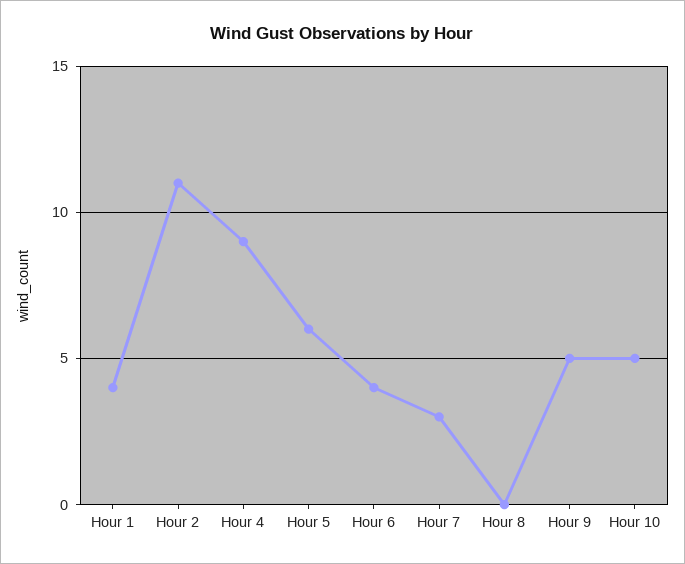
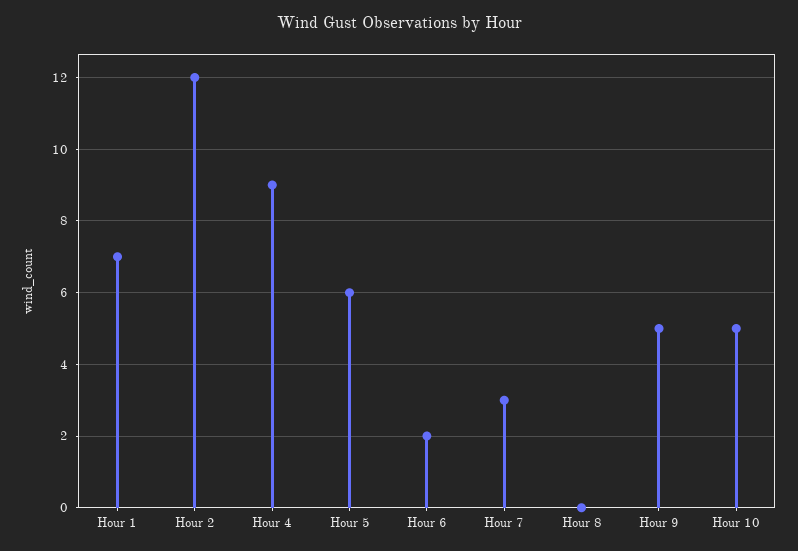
  {
-   "Hour 1": 4,
+   "Hour 1": 7,
-   "Hour 2": 11,
+   "Hour 2": 12,
    "Hour 4": 9,
    "Hour 5": 6,
-   "Hour 6": 4,
+   "Hour 6": 2,
    "Hour 7": 3,
    "Hour 8": 0,
    "Hour 9": 5,
    "Hour 10": 5
  }

